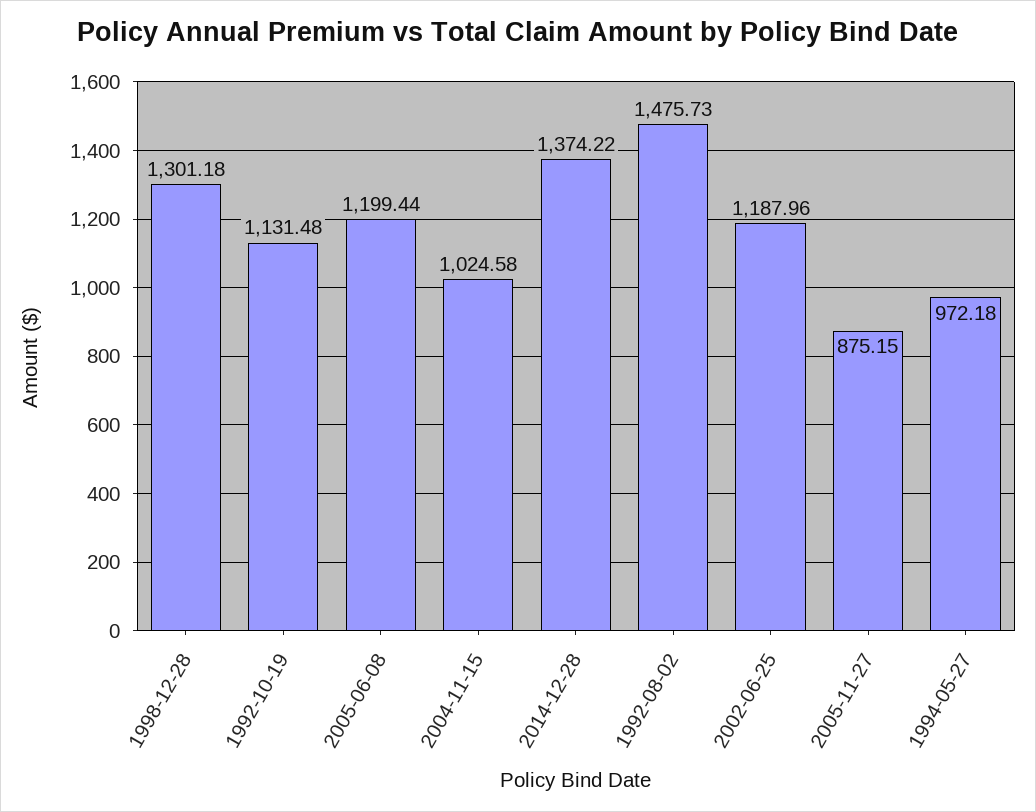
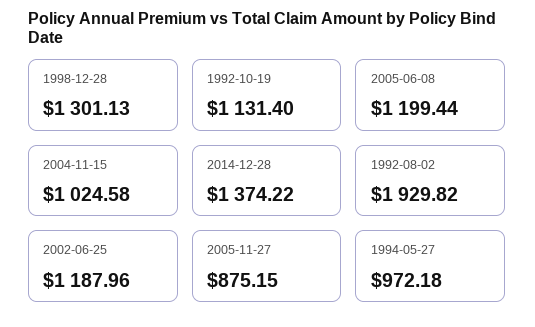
  {
-   "1998-12-28": 1301.18,
+   "1998-12-28": 1301.13,
-   "1992-10-19": 1131.48,
+   "1992-10-19": 1131.4,
    "2005-06-08": 1199.44,
    "2004-11-15": 1024.58,
    "2014-12-28": 1374.22,
-   "1992-08-02": 1475.73,
+   "1992-08-02": 1929.82,
    "2002-06-25": 1187.96,
    "2005-11-27": 875.15,
    "1994-05-27": 972.18
  }

